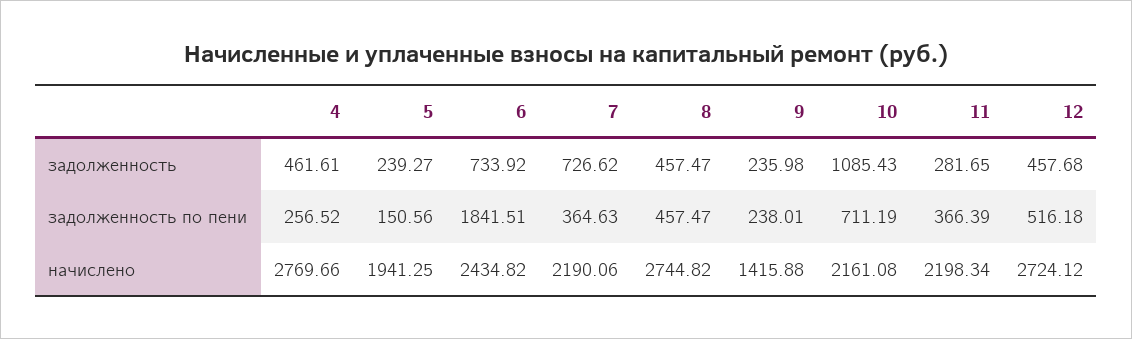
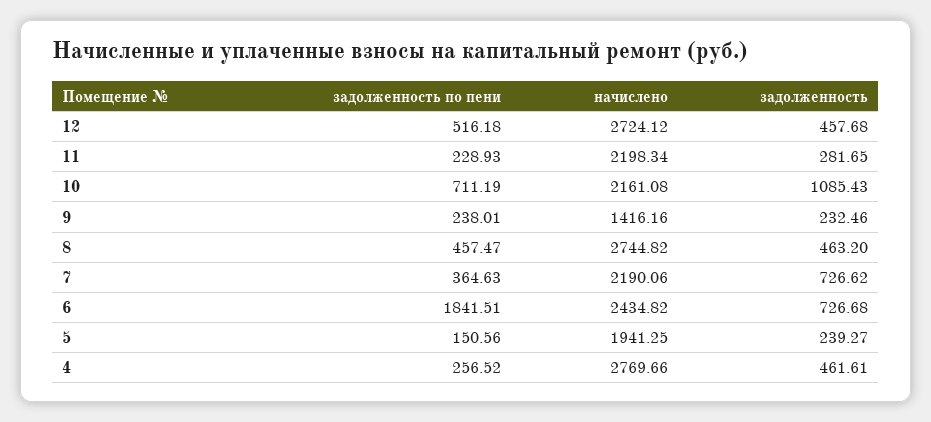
  {
    "4": {
      "задолженность": 461.61,
      "задолженность по пени": 256.52,
      "начислено": 2769.66
    },
    "5": {
      "задолженность": 239.27,
      "задолженность по пени": 150.56,
      "начислено": 1941.25
    },
    "6": {
-     "задолженность": 733.92,
+     "задолженность": 726.68,
      "задолженность по пени": 1841.51,
      "начислено": 2434.82
    },
    "7": {
      "задолженность": 726.62,
      "задолженность по пени": 364.63,
      "начислено": 2190.06
    },
    "8": {
-     "задолженность": 457.47,
+     "задолженность": 463.2,
      "задолженность по пени": 457.47,
      "начислено": 2744.82
    },
    "9": {
-     "задолженность": 235.98,
+     "задолженность": 232.46,
      "задолженность по пени": 238.01,
-     "начислено": 1415.88
+     "начислено": 1416.16
    },
    "10": {
      "задолженность": 1085.43,
      "задолженность по пени": 711.19,
      "начислено": 2161.08
    },
    "11": {
      "задолженность": 281.65,
-     "задолженность по пени": 366.39,
+     "задолженность по пени": 228.93,
      "начислено": 2198.34
    },
    "12": {
      "задолженность": 457.68,
      "задолженность по пени": 516.18,
      "начислено": 2724.12
    }
  }

